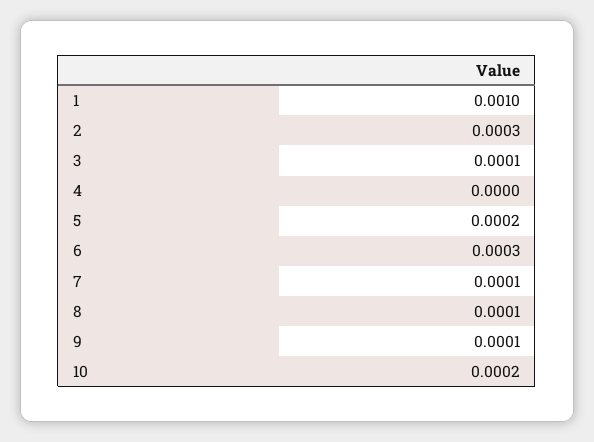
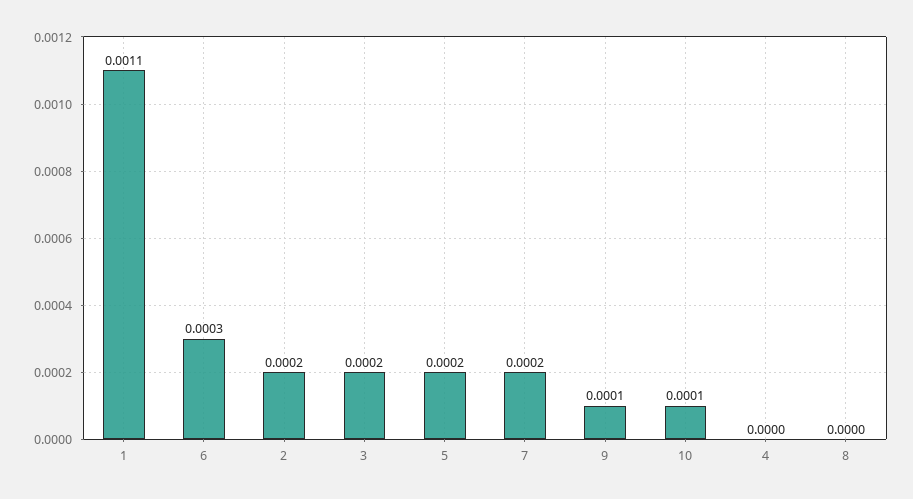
  {
-   "1": 0.001,
+   "1": 0.0011,
-   "2": 0.0003,
+   "2": 0.0002,
-   "3": 0.0001,
+   "3": 0.0002,
    "4": 0,
    "5": 0.0002,
    "6": 0.0003,
-   "7": 0.0001,
+   "7": 0.0002,
-   "8": 0.0001,
+   "8": 0,
    "9": 0.0001,
-   "10": 0.0002
+   "10": 0.0001
  }

